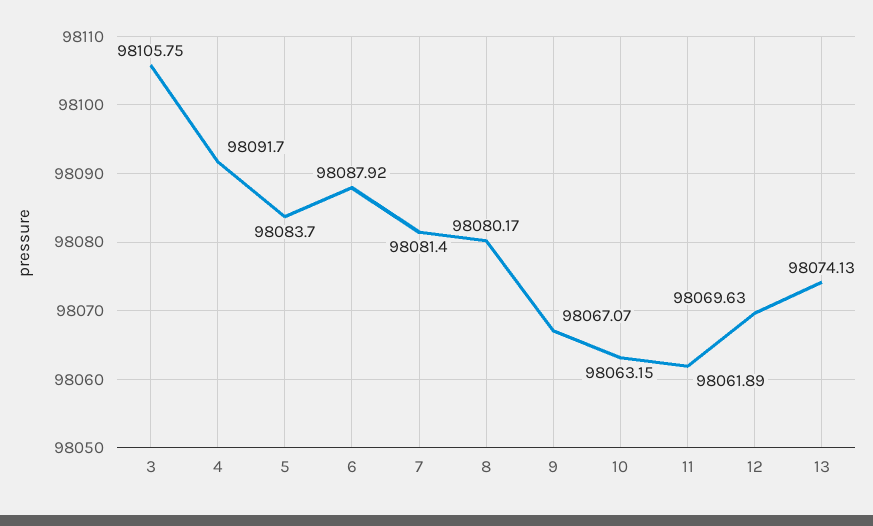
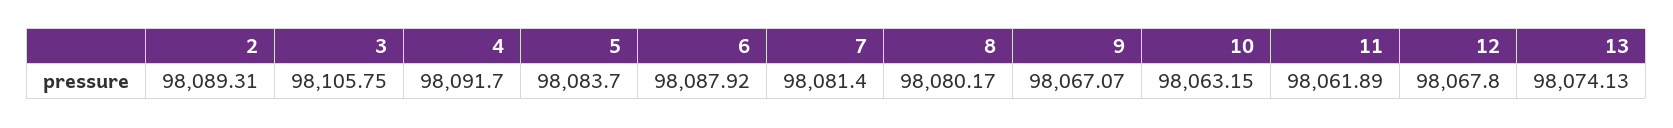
  {
    "3": 98105.75,
    "4": 98091.7,
    "5": 98083.7,
    "6": 98087.92,
    "7": 98081.4,
    "8": 98080.17,
    "9": 98067.07,
    "10": 98063.15,
    "11": 98061.89,
-   "12": 98069.63,
+   "12": 98067.8,
-   "13": 98074.13
+   "13": 98074.13,
+   "2": 98089.31
  }

